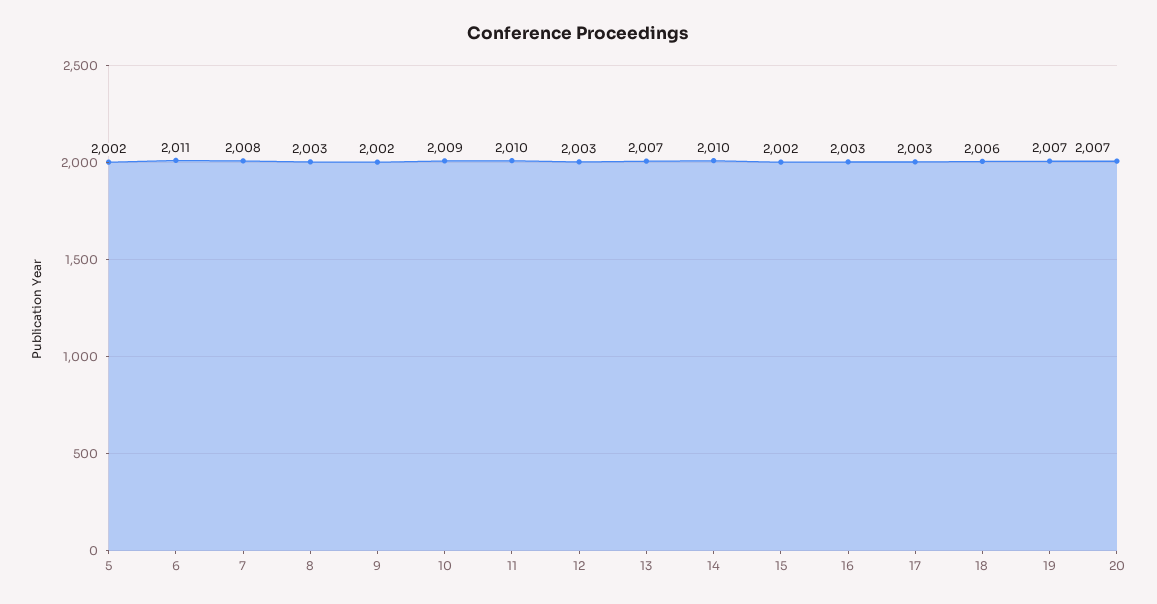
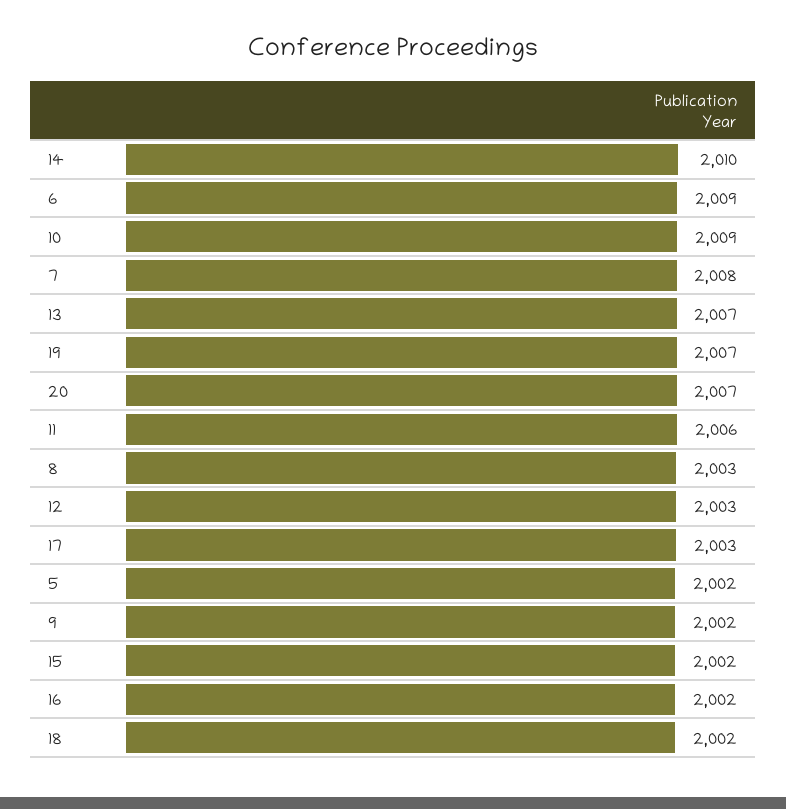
  {
    "5": 2002,
-   "6": 2011,
+   "6": 2009,
    "7": 2008,
    "8": 2003,
    "9": 2002,
    "10": 2009,
-   "11": 2010,
+   "11": 2006,
    "12": 2003,
    "13": 2007,
    "14": 2010,
    "15": 2002,
-   "16": 2003,
+   "16": 2002,
    "17": 2003,
-   "18": 2006,
+   "18": 2002,
    "19": 2007,
    "20": 2007
  }

